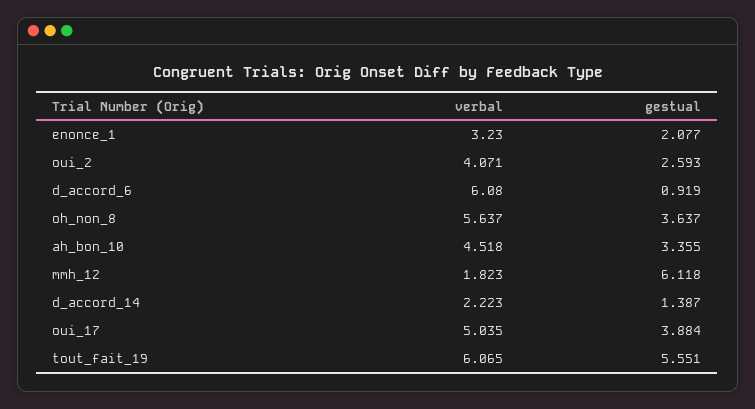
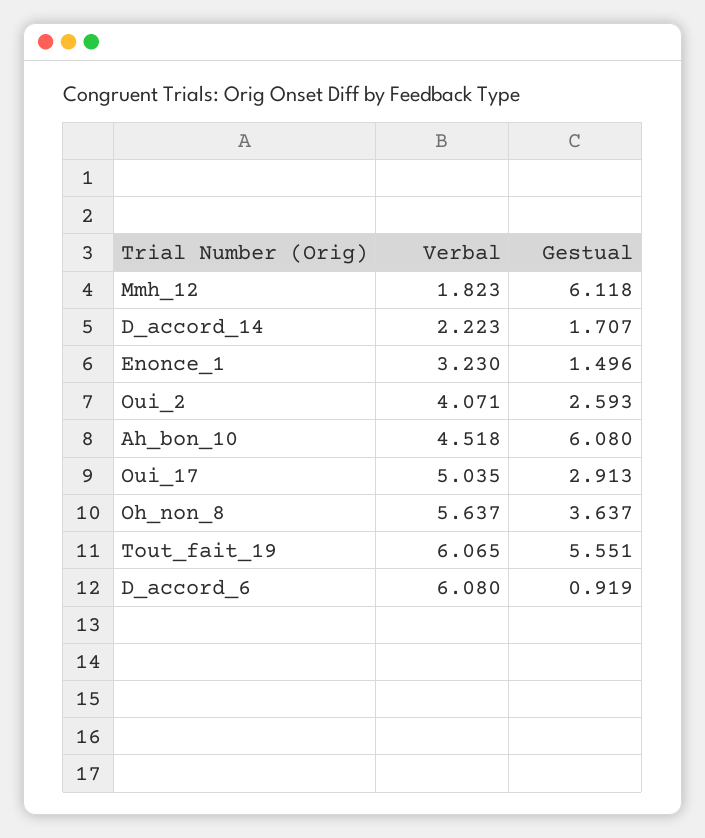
  {
    "verbal": {
      "enonce_1": 3.23,
      "oui_2": 4.071,
      "d_accord_6": 6.08,
      "oh_non_8": 5.637,
      "ah_bon_10": 4.518,
      "mmh_12": 1.823,
      "d_accord_14": 2.223,
      "oui_17": 5.035,
      "tout_fait_19": 6.065
    },
    "gestual": {
-     "enonce_1": 2.077,
+     "enonce_1": 1.496,
      "oui_2": 2.593,
      "d_accord_6": 0.919,
      "oh_non_8": 3.637,
-     "ah_bon_10": 3.355,
+     "ah_bon_10": 6.08,
      "mmh_12": 6.118,
-     "d_accord_14": 1.387,
+     "d_accord_14": 1.707,
-     "oui_17": 3.884,
+     "oui_17": 2.913,
      "tout_fait_19": 5.551
    }
  }

